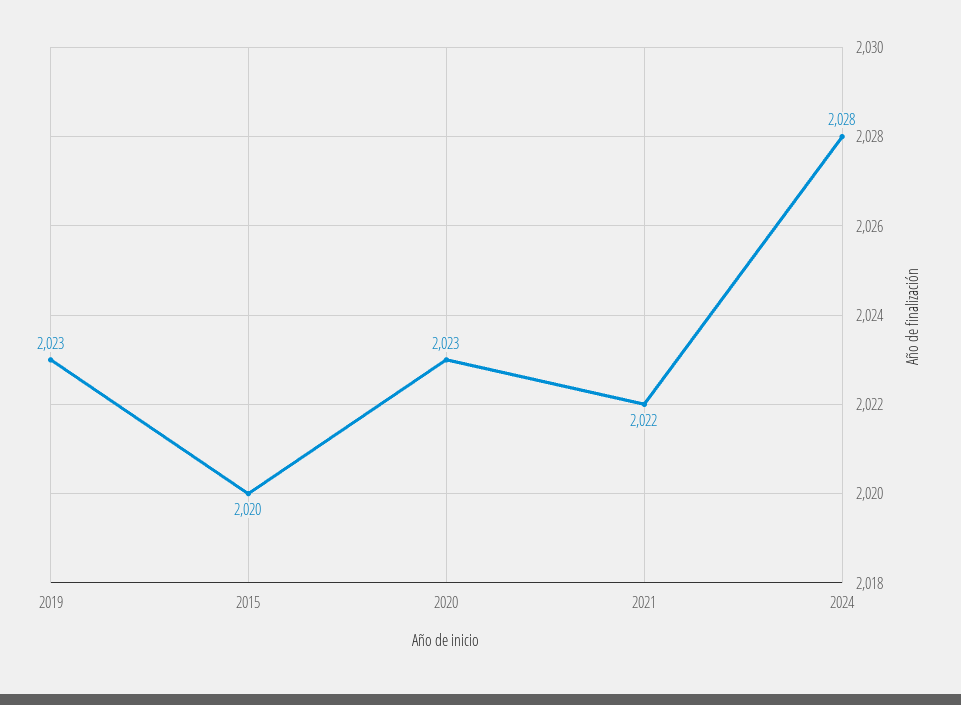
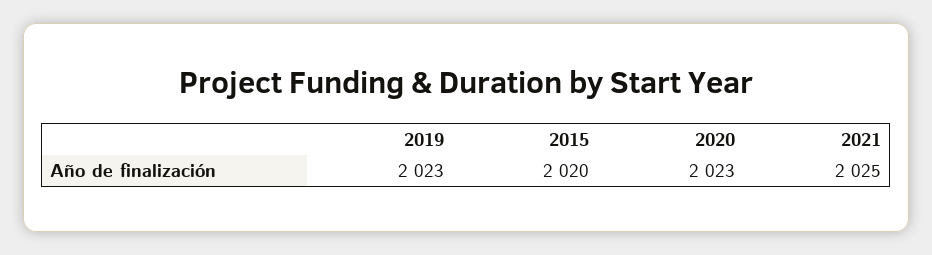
  {
    "2019": 2023,
    "2015": 2020,
    "2020": 2023,
-   "2021": 2022,
+   "2021": 2025
-   "2024": 2028
  }

